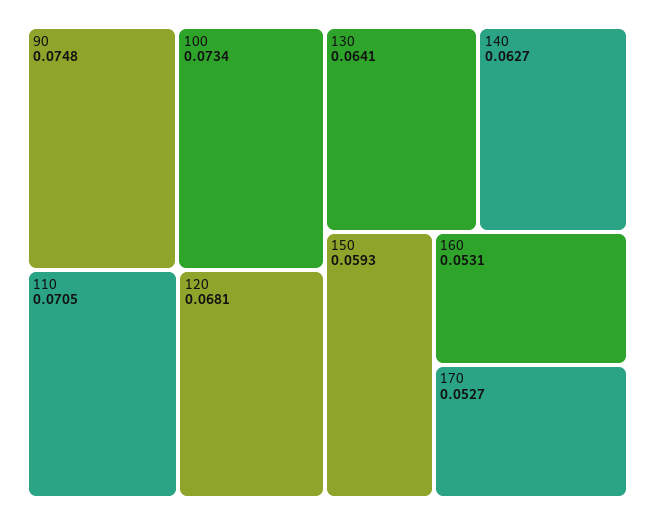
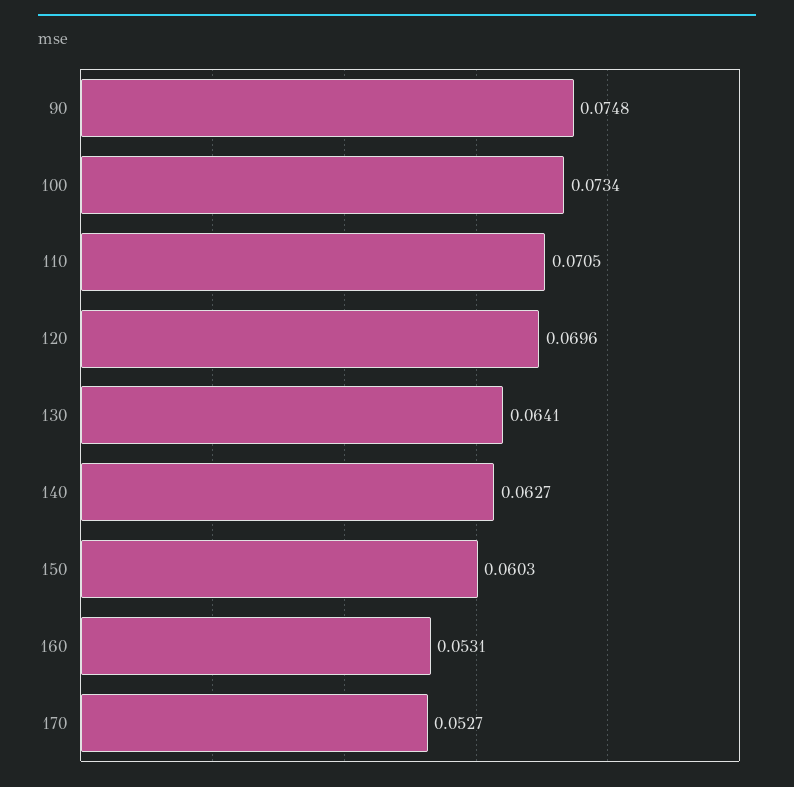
  {
    "90": 0.0748,
    "100": 0.0734,
    "110": 0.0705,
-   "120": 0.0681,
+   "120": 0.0696,
    "130": 0.0641,
    "140": 0.0627,
-   "150": 0.0593,
+   "150": 0.0603,
    "160": 0.0531,
    "170": 0.0527
  }

